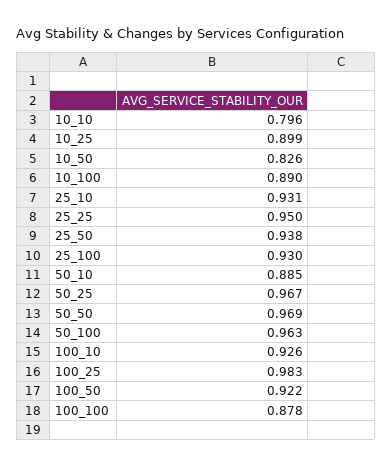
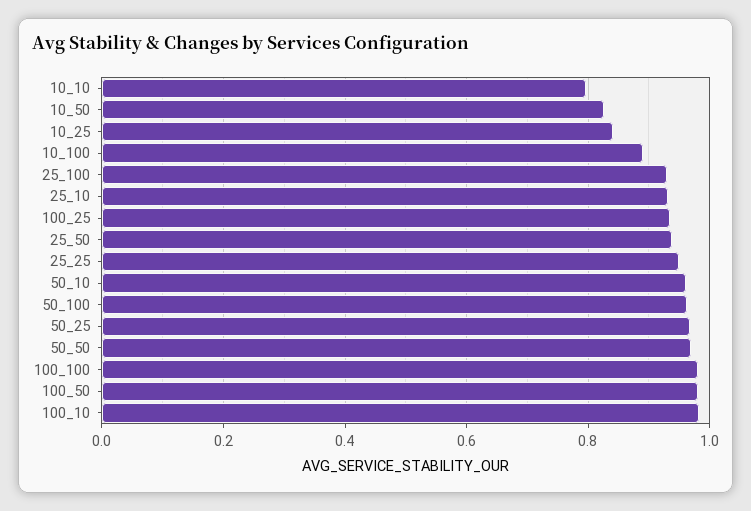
  {
    "10_10": 0.796,
-   "10_25": 0.899,
+   "10_25": 0.84,
    "10_50": 0.826,
    "10_100": 0.89,
    "25_10": 0.931,
    "25_25": 0.95,
    "25_50": 0.938,
    "25_100": 0.93,
-   "50_10": 0.885,
+   "50_10": 0.96,
    "50_25": 0.967,
    "50_50": 0.969,
    "50_100": 0.963,
-   "100_10": 0.926,
+   "100_10": 0.98,
-   "100_25": 0.983,
+   "100_25": 0.94,
-   "100_50": 0.922,
+   "100_50": 0.98,
-   "100_100": 0.878
+   "100_100": 0.98
  }

